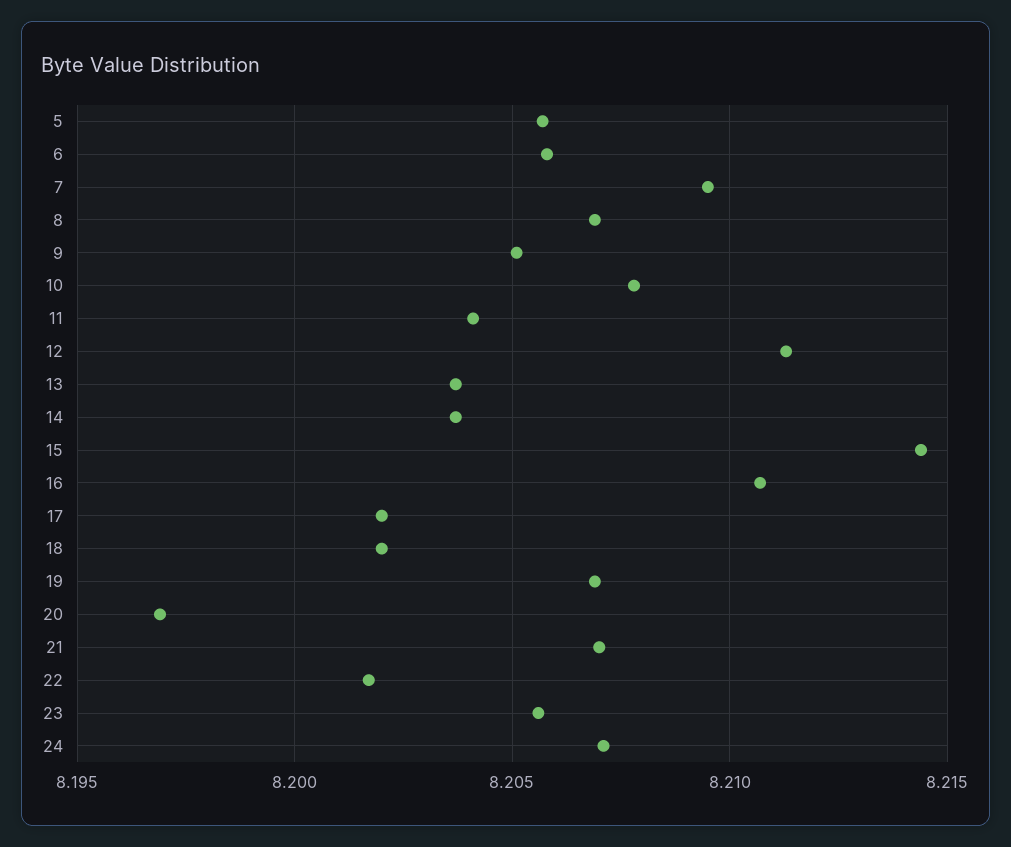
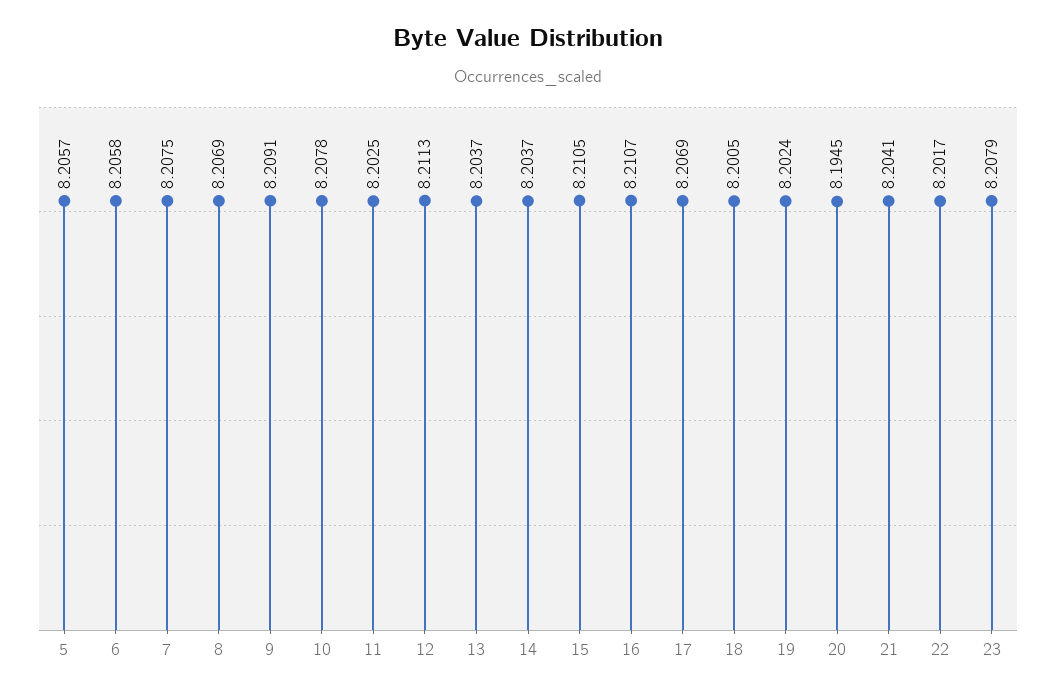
  {
    "5": 8.2057,
    "6": 8.2058,
-   "7": 8.2095,
+   "7": 8.2075,
    "8": 8.2069,
-   "9": 8.205,
+   "9": 8.2091,
    "10": 8.2078,
-   "11": 8.204,
+   "11": 8.2025,
    "12": 8.2113,
    "13": 8.2037,
    "14": 8.2037,
-   "15": 8.2145,
+   "15": 8.2105,
    "16": 8.2107,
-   "17": 8.202,
+   "17": 8.2069,
-   "18": 8.202,
+   "18": 8.2005,
-   "19": 8.207,
+   "19": 8.2024,
-   "20": 8.197,
+   "20": 8.1945,
-   "21": 8.207,
+   "21": 8.2041,
    "22": 8.2017,
-   "23": 8.2055,
+   "23": 8.2079
-   "24": 8.207
  }

